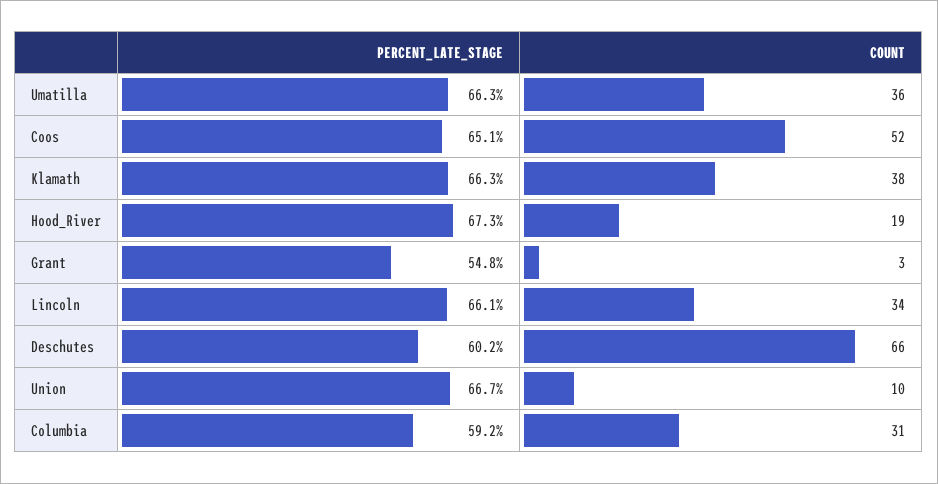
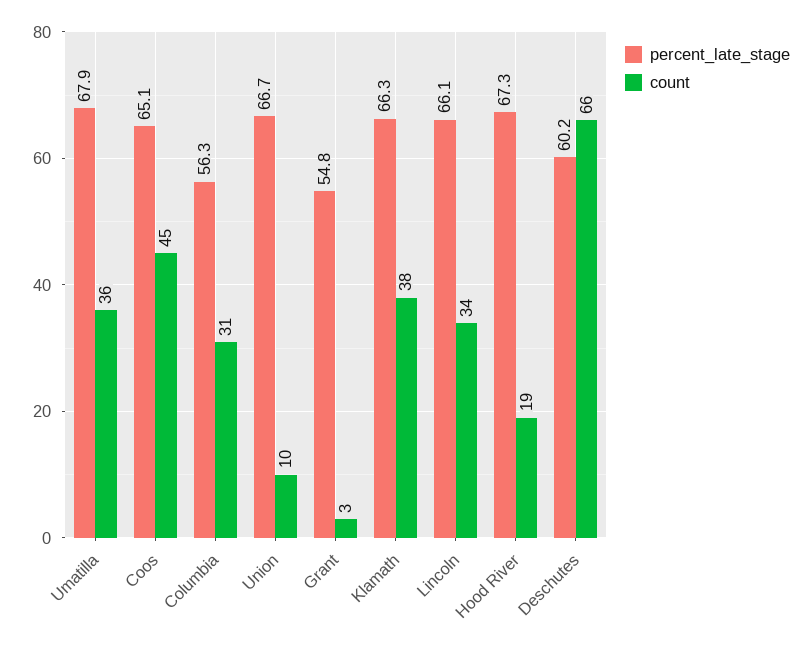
  {
    "PERCENT_LATE_STAGE": {
-     "Umatilla": 66.3,
+     "Umatilla": 67.9,
      "Coos": 65.1,
      "Klamath": 66.3,
      "Hood_River": 67.3,
      "Grant": 54.8,
      "Lincoln": 66.1,
      "Deschutes": 60.2,
      "Union": 66.7,
-     "Columbia": 59.2
+     "Columbia": 56.3
    },
    "COUNT": {
      "Umatilla": 36,
-     "Coos": 52,
+     "Coos": 45,
      "Klamath": 38,
      "Hood_River": 19,
      "Grant": 3,
      "Lincoln": 34,
      "Deschutes": 66,
      "Union": 10,
      "Columbia": 31
    }
  }

